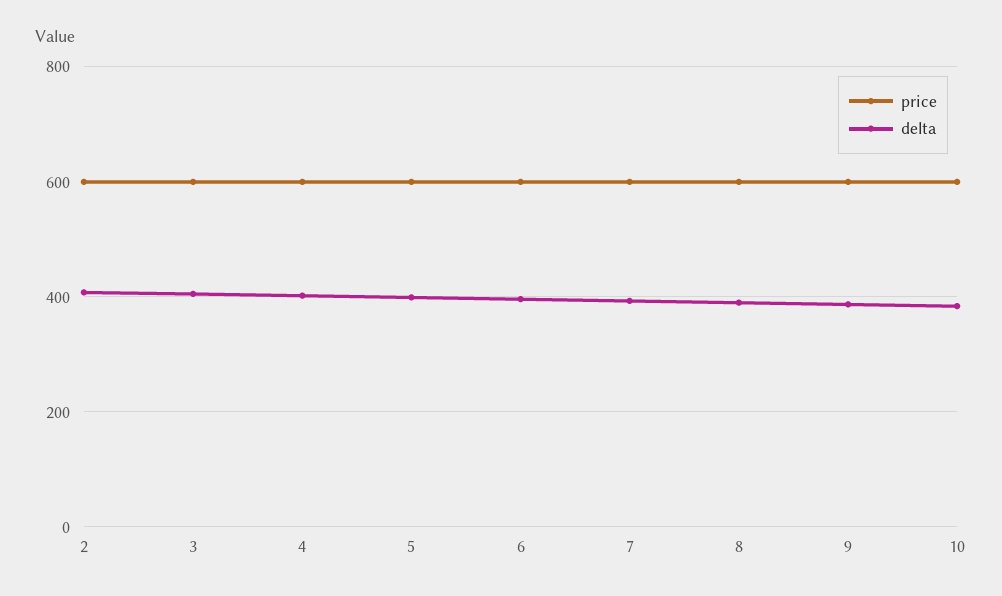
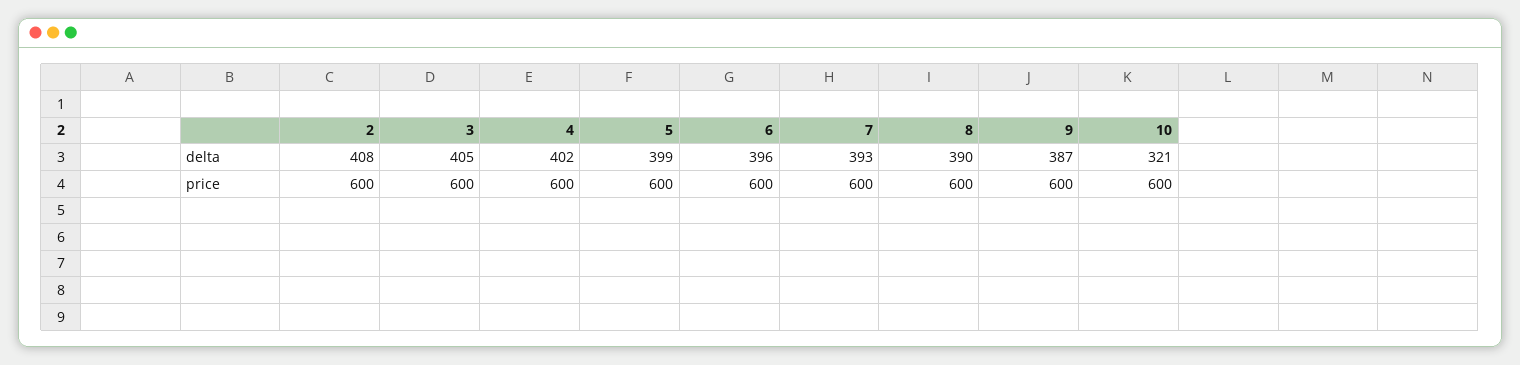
  {
    "price": {
      "2": 600,
      "3": 600,
      "4": 600,
      "5": 600,
      "6": 600,
      "7": 600,
      "8": 600,
      "9": 600,
      "10": 600
    },
    "delta": {
      "2": 408,
      "3": 405,
      "4": 402,
      "5": 399,
      "6": 396,
      "7": 393,
      "8": 390,
      "9": 387,
-     "10": 380
+     "10": 321
    }
  }

